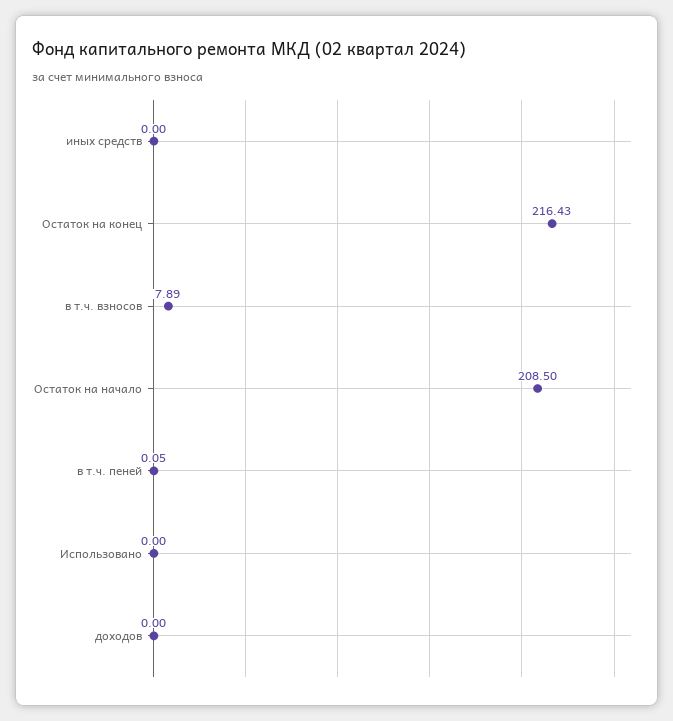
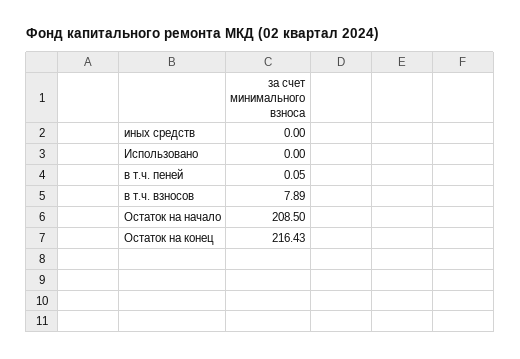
  {
    "иных средств": 0,
    "Остаток на конец": 216.43,
    "в т.ч. взносов": 7.89,
    "Остаток на начало": 208.5,
    "в т.ч. пеней": 0.05,
-   "Использовано": 0,
+   "Использовано": 0
-   "доходов": 0
  }

